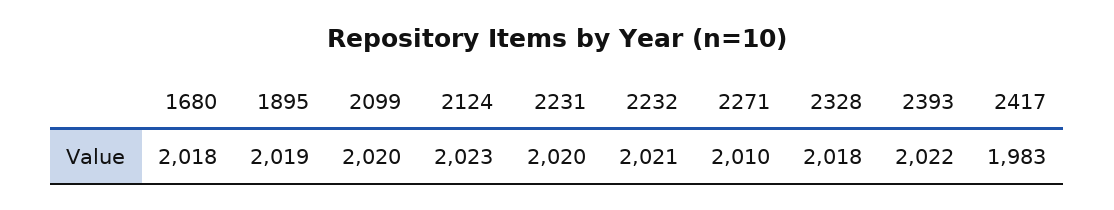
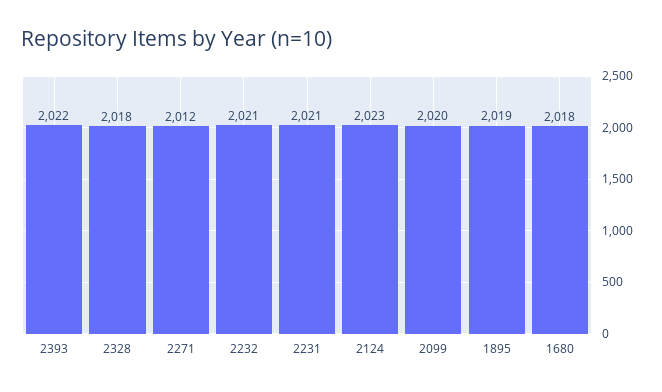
  {
    "1680": 2018,
    "1895": 2019,
    "2099": 2020,
    "2124": 2023,
-   "2231": 2020,
+   "2231": 2021,
    "2232": 2021,
-   "2271": 2010,
+   "2271": 2012,
    "2328": 2018,
-   "2393": 2022,
+   "2393": 2022
-   "2417": 1983
  }

